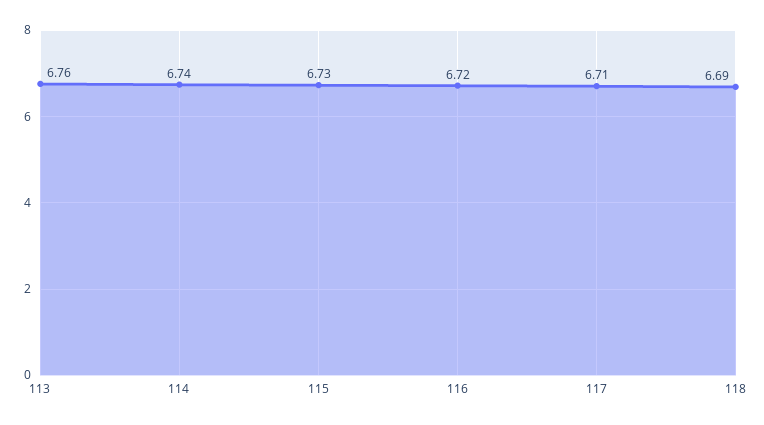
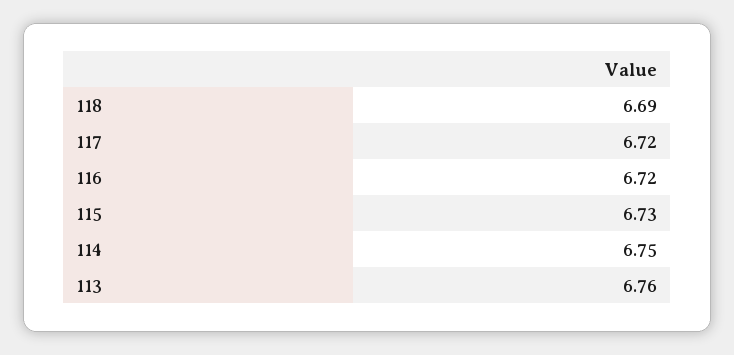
  {
    "113": 6.76,
-   "114": 6.74,
+   "114": 6.75,
    "115": 6.73,
    "116": 6.72,
-   "117": 6.71,
+   "117": 6.72,
    "118": 6.69
  }

